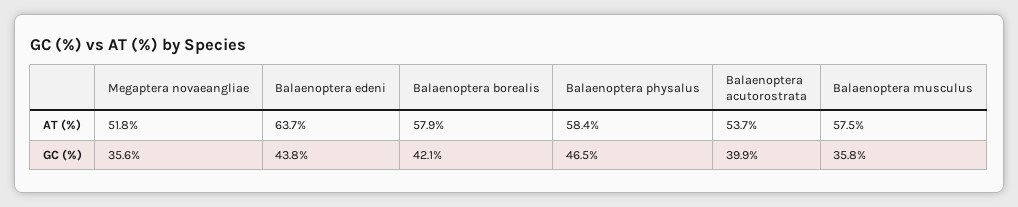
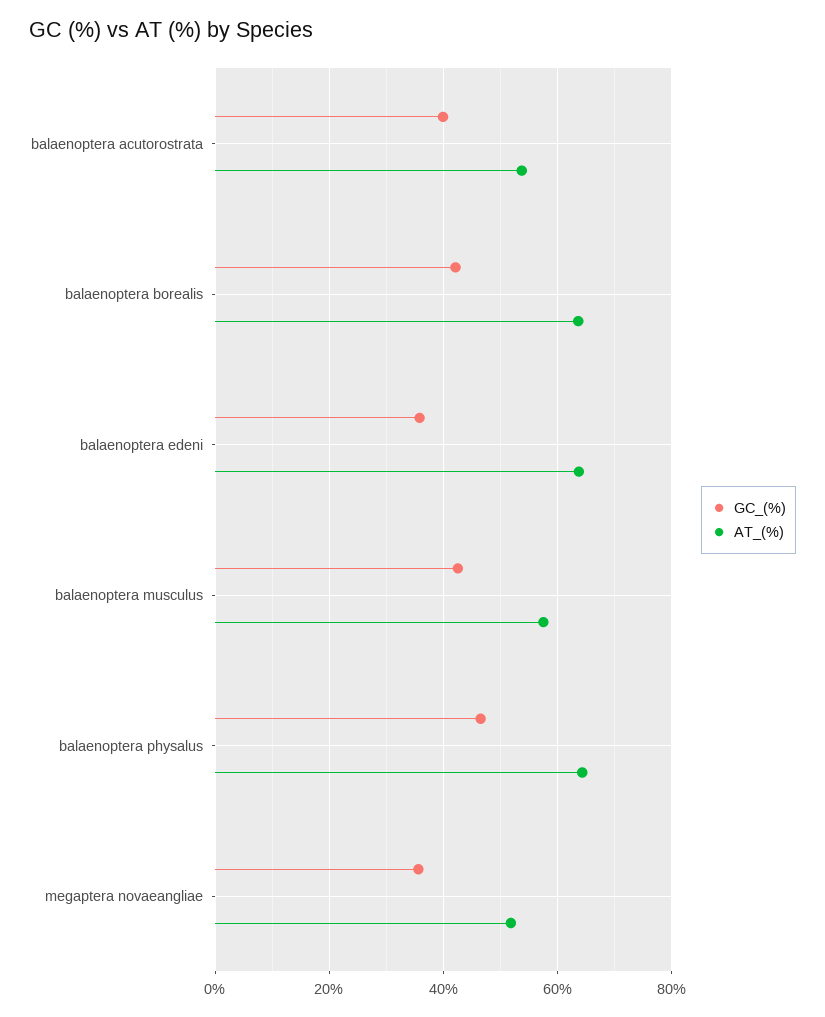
  {
    "AT (%)": {
      "Megaptera novaeangliae": 51.8,
      "Balaenoptera edeni": 63.7,
-     "Balaenoptera borealis": 57.9,
+     "Balaenoptera borealis": 64,
-     "Balaenoptera physalus": 58.4,
+     "Balaenoptera physalus": 64,
      "Balaenoptera acutorostrata": 53.7,
      "Balaenoptera musculus": 57.5
    },
    "GC (%)": {
      "Megaptera novaeangliae": 35.6,
-     "Balaenoptera edeni": 43.8,
+     "Balaenoptera edeni": 36,
      "Balaenoptera borealis": 42.1,
      "Balaenoptera physalus": 46.5,
      "Balaenoptera acutorostrata": 39.9,
-     "Balaenoptera musculus": 35.8
+     "Balaenoptera musculus": 42
    }
  }

